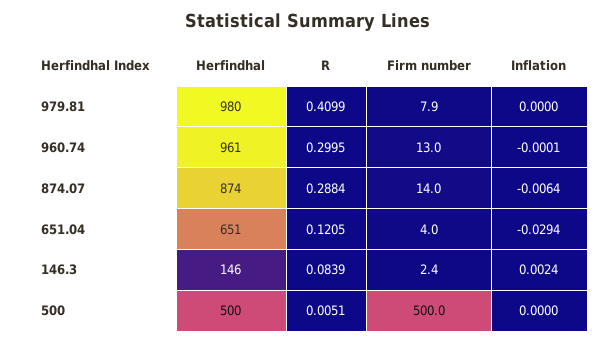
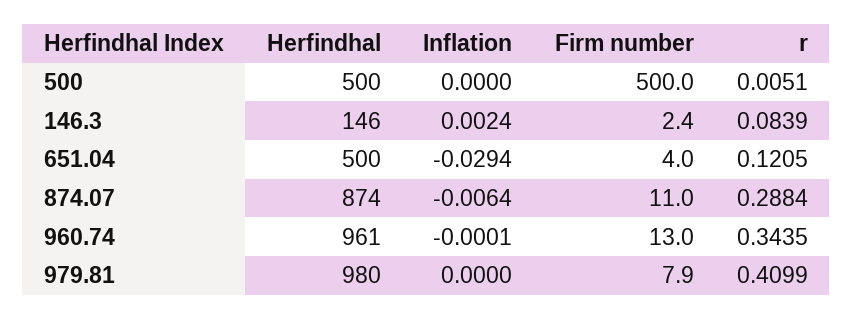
  {
    "Herfindhal": {
      "979.81": 980,
      "960.74": 961,
      "874.07": 874,
-     "651.04": 651,
+     "651.04": 500,
      "146.3": 146,
      "500": 500
    },
    "R": {
      "979.81": 0.4099,
-     "960.74": 0.2995,
+     "960.74": 0.3435,
      "874.07": 0.2884,
      "651.04": 0.1205,
      "146.3": 0.0839,
      "500": 0.0051
    },
    "Firm number": {
      "979.81": 7.9,
      "960.74": 13,
-     "874.07": 14,
+     "874.07": 11,
      "651.04": 4,
      "146.3": 2.4,
      "500": 500
    },
    "Inflation": {
      "979.81": 0,
      "960.74": -0.0001,
      "874.07": -0.0064,
      "651.04": -0.0294,
      "146.3": 0.0024,
      "500": 0
    }
  }

